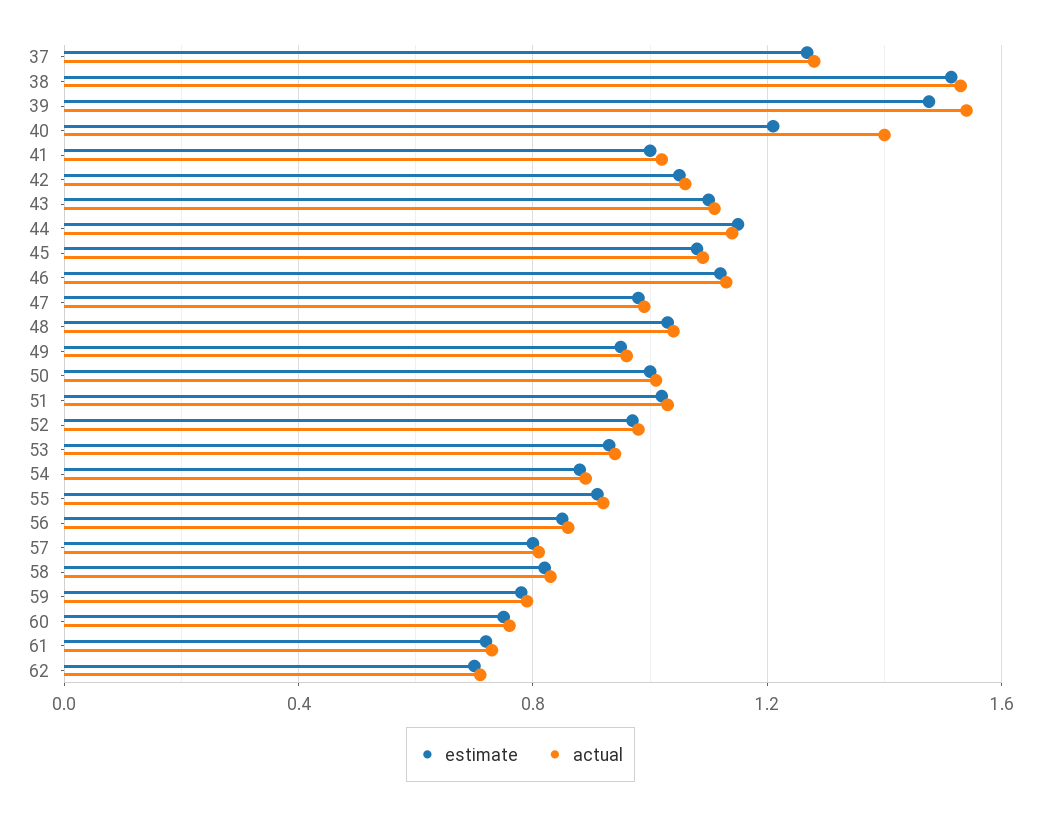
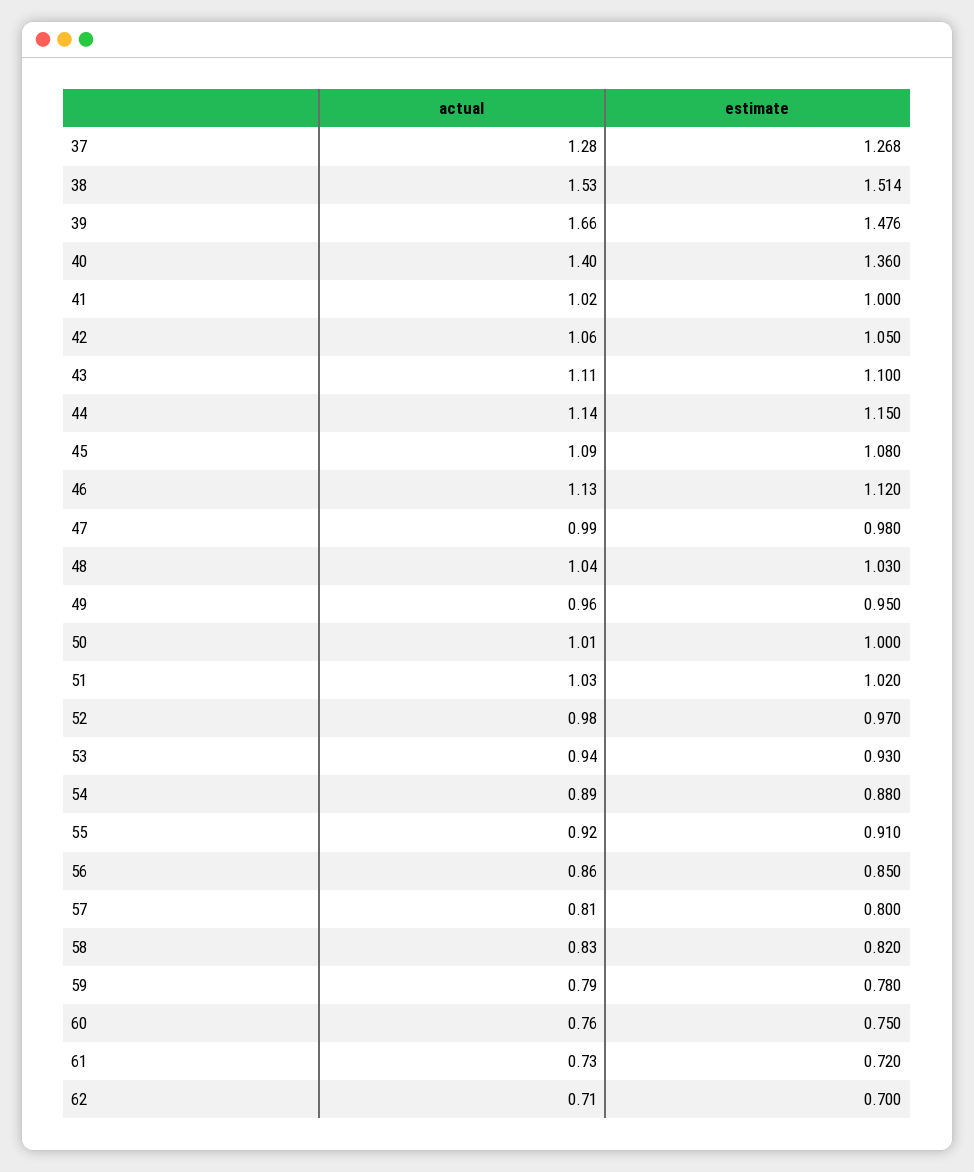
  {
    "estimate": {
      "37": 1.268,
      "38": 1.514,
      "39": 1.476,
-     "40": 1.2,
+     "40": 1.36,
      "41": 1,
      "42": 1.05,
      "43": 1.1,
      "44": 1.15,
      "45": 1.08,
      "46": 1.12,
      "47": 0.98,
      "48": 1.03,
      "49": 0.95,
      "50": 1,
      "51": 1.02,
      "52": 0.97,
      "53": 0.93,
      "54": 0.88,
      "55": 0.91,
      "56": 0.85,
      "57": 0.8,
      "58": 0.82,
      "59": 0.78,
      "60": 0.75,
      "61": 0.72,
      "62": 0.7
    },
    "actual": {
      "37": 1.28,
      "38": 1.53,
-     "39": 1.55,
+     "39": 1.66,
      "40": 1.4,
      "41": 1.02,
      "42": 1.06,
      "43": 1.11,
      "44": 1.14,
      "45": 1.09,
      "46": 1.13,
      "47": 0.99,
      "48": 1.04,
      "49": 0.96,
      "50": 1.01,
      "51": 1.03,
      "52": 0.98,
      "53": 0.94,
      "54": 0.89,
      "55": 0.92,
      "56": 0.86,
      "57": 0.81,
      "58": 0.83,
      "59": 0.79,
      "60": 0.76,
      "61": 0.73,
      "62": 0.71
    }
  }

